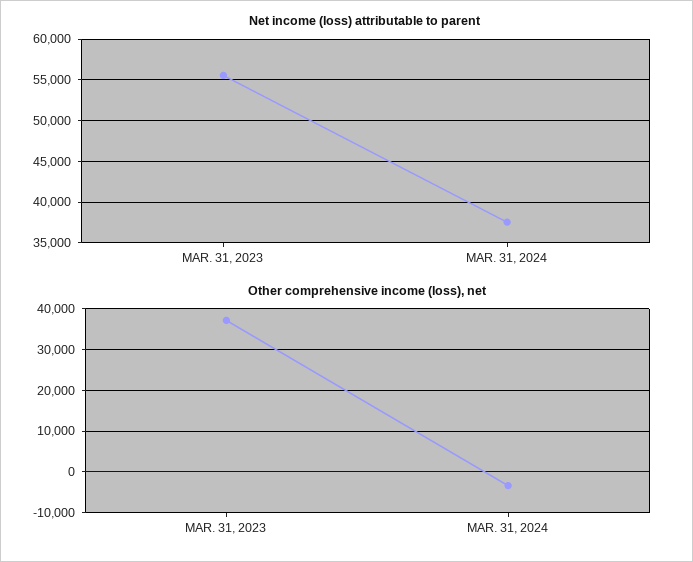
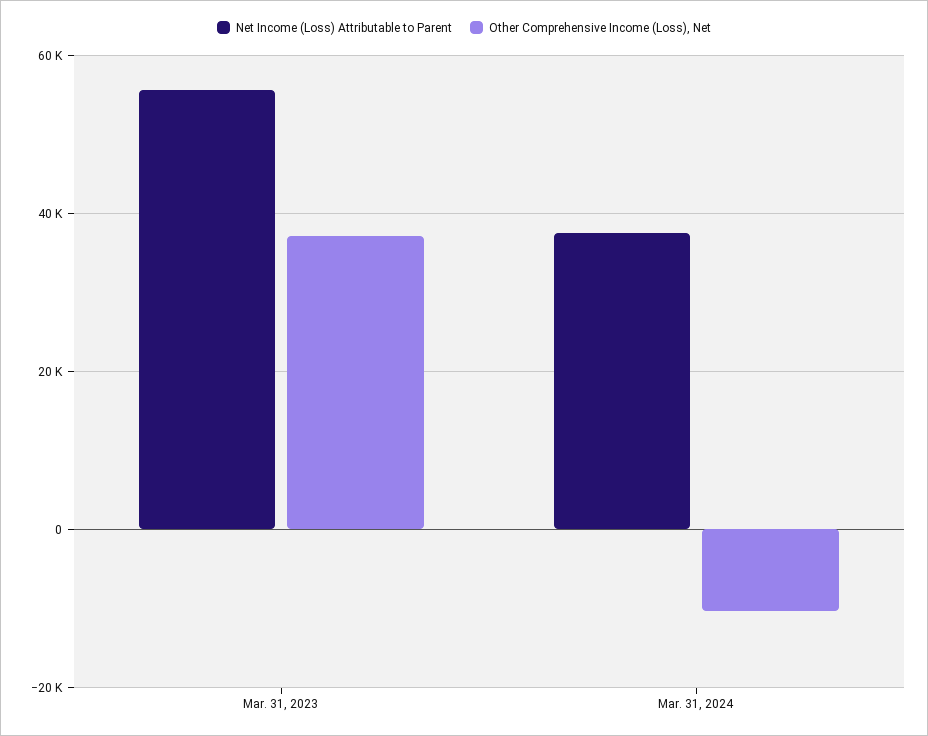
  {
    "Net income (loss) attributable to parent": {
      "MAR. 31, 2023": 56000,
      "MAR. 31, 2024": 38000
    },
    "Other comprehensive income (loss), net": {
      "MAR. 31, 2023": 38000,
-     "MAR. 31, 2024": -4000
+     "MAR. 31, 2024": -10000
    }
  }

